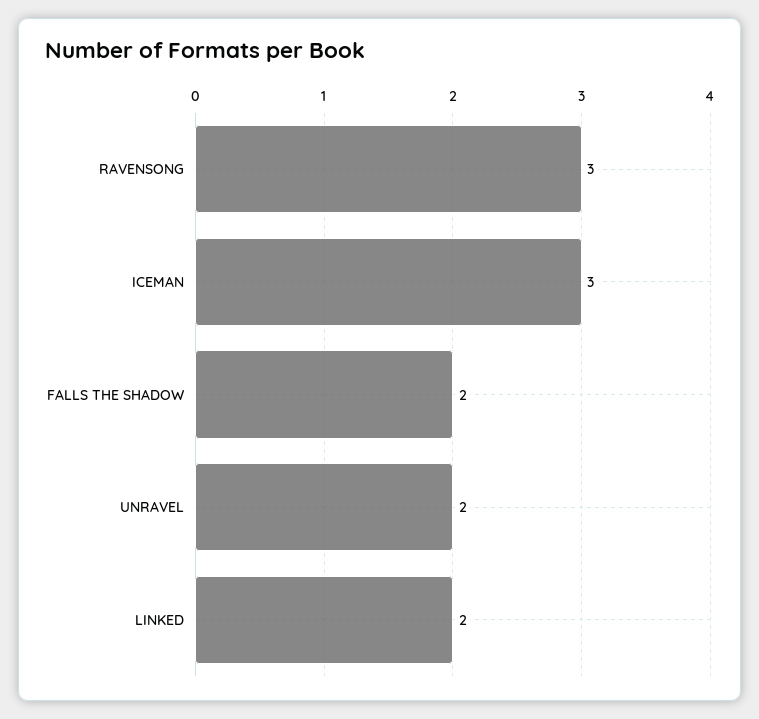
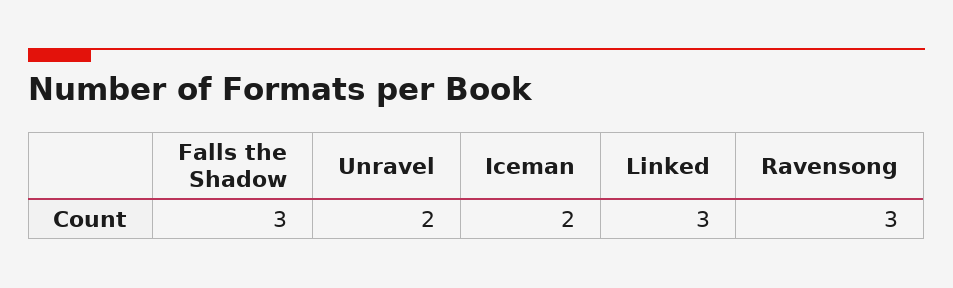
  {
    "RAVENSONG": 3,
-   "ICEMAN": 3,
+   "ICEMAN": 2,
-   "FALLS THE SHADOW": 2,
+   "FALLS THE SHADOW": 3,
    "UNRAVEL": 2,
-   "LINKED": 2
+   "LINKED": 3
  }

